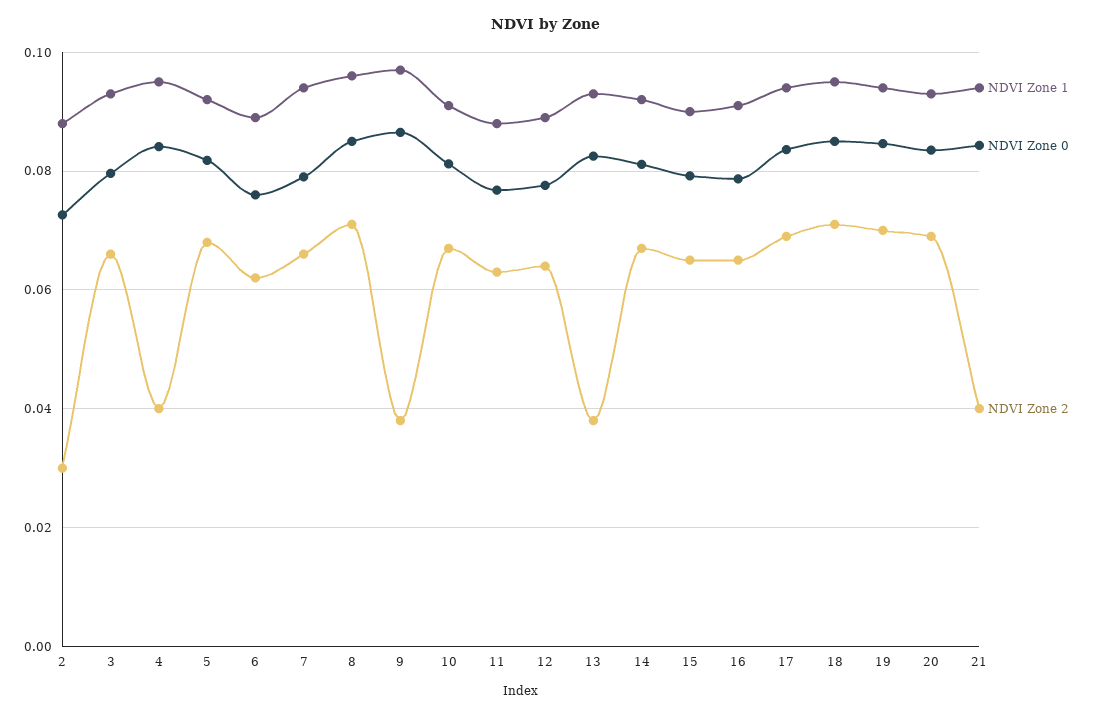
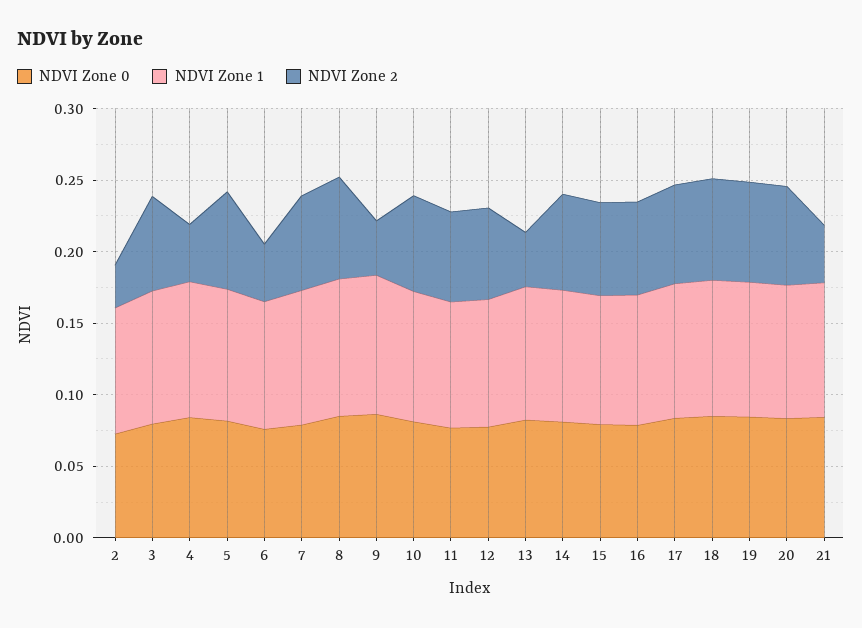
  {
    "NDVI Zone 1": {
      "2": 0.088,
      "3": 0.094,
      "4": 0.096,
      "5": 0.092,
      "6": 0.09,
      "7": 0.094,
      "8": 0.096,
      "9": 0.098,
      "10": 0.092,
      "11": 0.088,
      "12": 0.09,
      "13": 0.094,
      "14": 0.092,
      "15": 0.09,
      "16": 0.092,
      "17": 0.094,
      "18": 0.096,
      "19": 0.094,
      "20": 0.094,
      "21": 0.094
    },
    "NDVI Zone 0": {
      "2": 0.072,
      "3": 0.08,
      "4": 0.084,
      "5": 0.082,
      "6": 0.076,
      "7": 0.08,
      "8": 0.086,
      "9": 0.086,
      "10": 0.082,
      "11": 0.076,
      "12": 0.078,
      "13": 0.082,
      "14": 0.082,
      "15": 0.08,
      "16": 0.078,
      "17": 0.084,
      "18": 0.086,
      "19": 0.084,
      "20": 0.084,
      "21": 0.084
    },
    "NDVI Zone 2": {
      "2": 0.03,
      "3": 0.066,
      "4": 0.04,
      "5": 0.068,
-     "6": 0.062,
+     "6": 0.04,
      "7": 0.066,
      "8": 0.072,
      "9": 0.038,
      "10": 0.068,
      "11": 0.064,
      "12": 0.064,
      "13": 0.038,
      "14": 0.068,
      "15": 0.066,
      "16": 0.066,
      "17": 0.07,
      "18": 0.072,
      "19": 0.07,
      "20": 0.07,
      "21": 0.04
    }
  }

